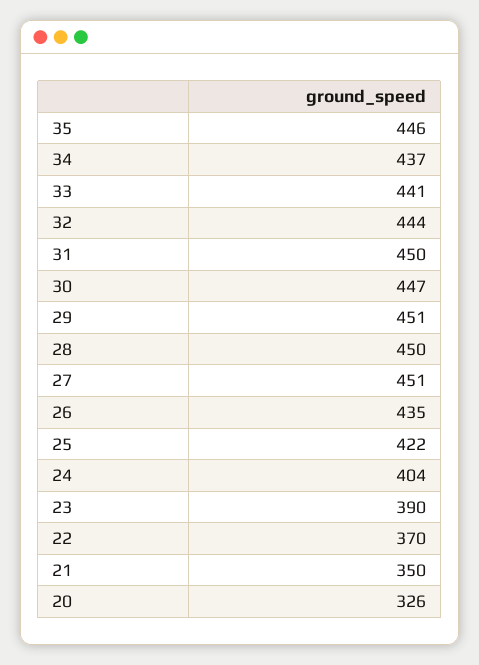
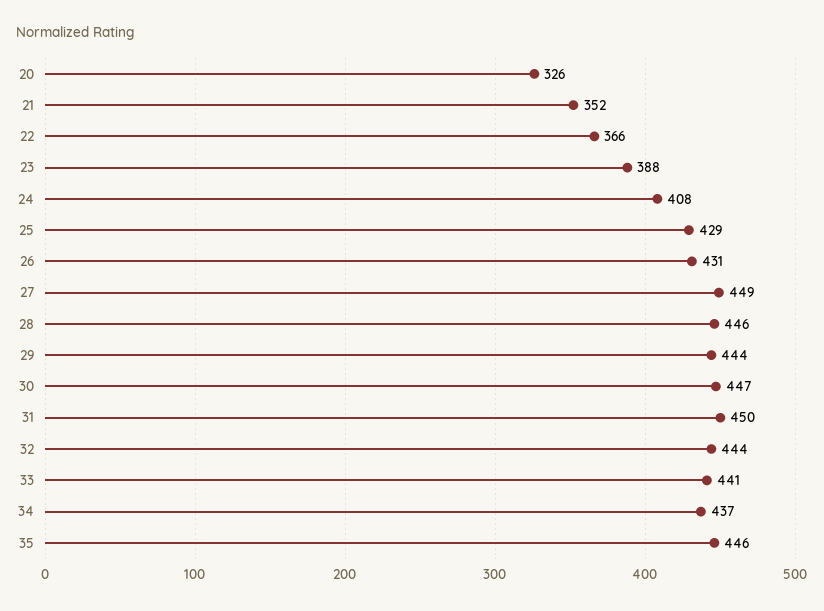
  {
    "35": 446,
    "34": 437,
    "33": 441,
    "32": 444,
    "31": 450,
    "30": 447,
-   "29": 451,
+   "29": 444,
-   "28": 450,
+   "28": 446,
-   "27": 451,
+   "27": 449,
-   "26": 435,
+   "26": 431,
-   "25": 422,
+   "25": 429,
-   "24": 404,
+   "24": 408,
-   "23": 390,
+   "23": 388,
-   "22": 370,
+   "22": 366,
-   "21": 350,
+   "21": 352,
    "20": 326
  }

